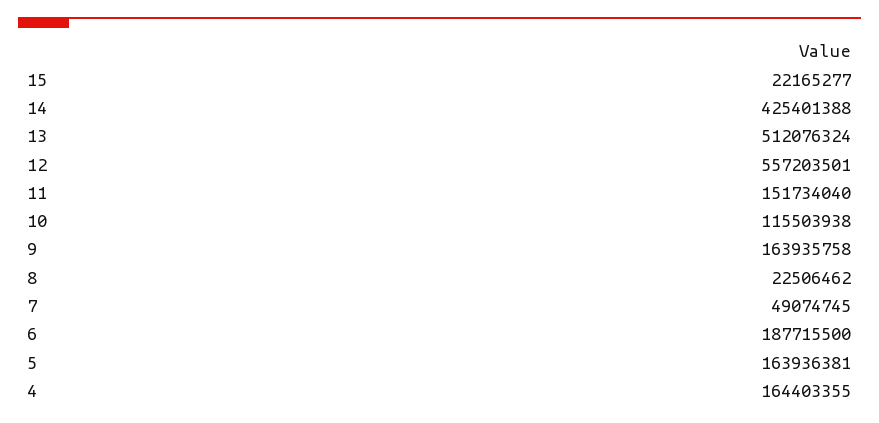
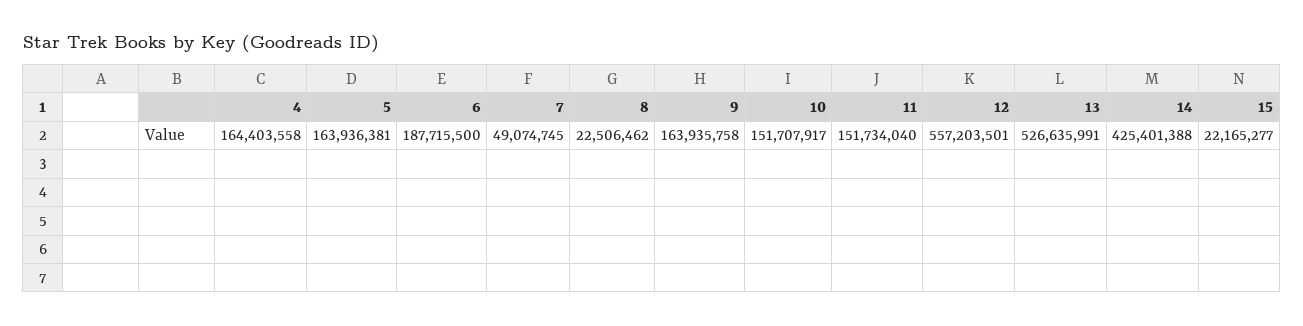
  {
    "15": 22165277,
    "14": 425401388,
-   "13": 512076324,
+   "13": 526635991,
    "12": 557203501,
    "11": 151734040,
-   "10": 115503938,
+   "10": 151707917,
    "9": 163935758,
    "8": 22506462,
    "7": 49074745,
    "6": 187715500,
    "5": 163936381,
-   "4": 164403355
+   "4": 164403558
  }

